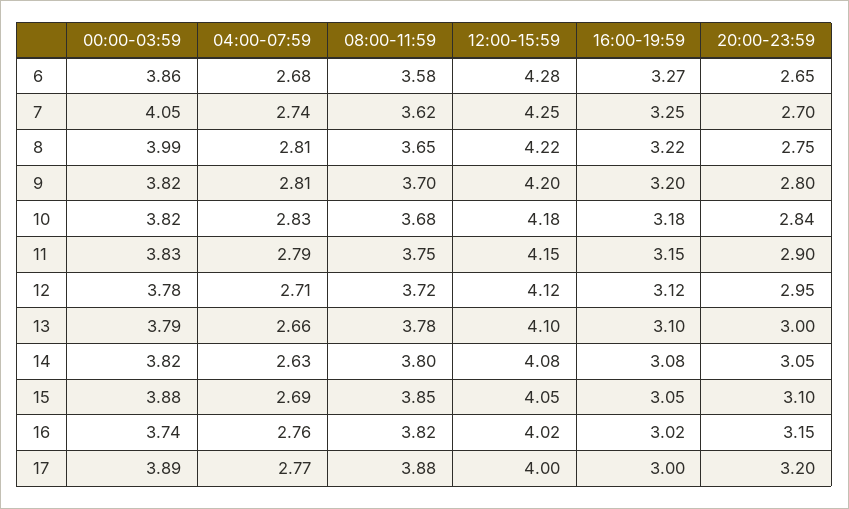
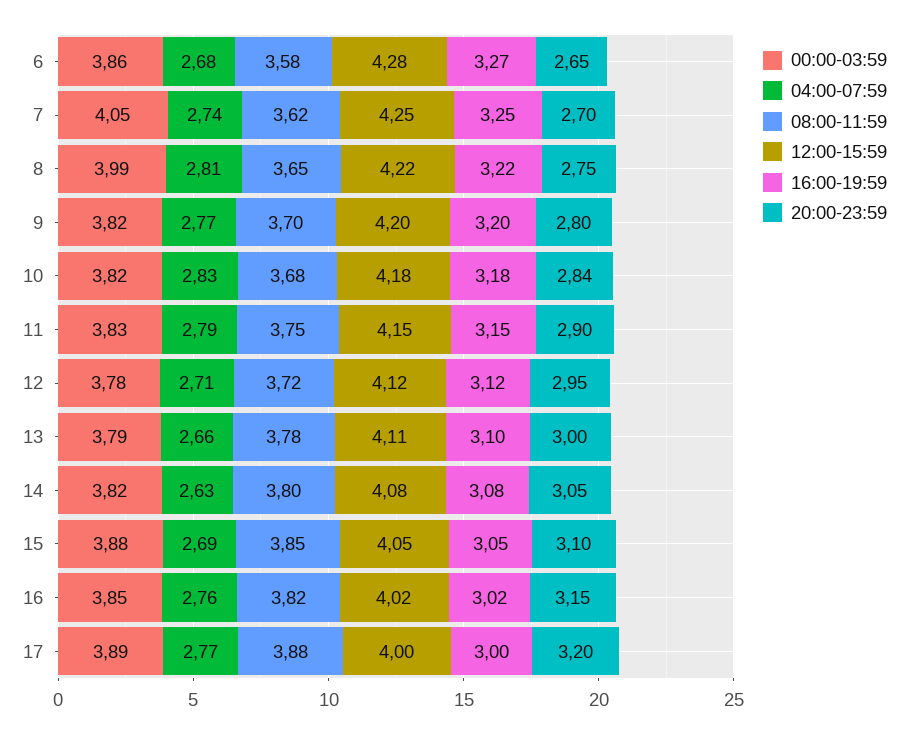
  {
    "00:00-03:59": {
      "6": 3.86,
      "7": 4.05,
      "8": 3.99,
      "9": 3.82,
      "10": 3.82,
      "11": 3.83,
      "12": 3.78,
      "13": 3.79,
      "14": 3.82,
      "15": 3.88,
-     "16": 3.74,
+     "16": 3.85,
      "17": 3.89
    },
    "04:00-07:59": {
      "6": 2.68,
      "7": 2.74,
      "8": 2.81,
-     "9": 2.81,
+     "9": 2.77,
      "10": 2.83,
      "11": 2.79,
      "12": 2.71,
      "13": 2.66,
      "14": 2.63,
      "15": 2.69,
      "16": 2.76,
      "17": 2.77
    },
    "08:00-11:59": {
      "6": 3.58,
      "7": 3.62,
      "8": 3.65,
      "9": 3.7,
      "10": 3.68,
      "11": 3.75,
      "12": 3.72,
      "13": 3.78,
      "14": 3.8,
      "15": 3.85,
      "16": 3.82,
      "17": 3.88
    },
    "12:00-15:59": {
      "6": 4.28,
      "7": 4.25,
      "8": 4.22,
      "9": 4.2,
      "10": 4.18,
      "11": 4.15,
      "12": 4.12,
-     "13": 4.1,
+     "13": 4.11,
      "14": 4.08,
      "15": 4.05,
      "16": 4.02,
      "17": 4
    },
    "16:00-19:59": {
      "6": 3.27,
      "7": 3.25,
      "8": 3.22,
      "9": 3.2,
      "10": 3.18,
      "11": 3.15,
      "12": 3.12,
      "13": 3.1,
      "14": 3.08,
      "15": 3.05,
      "16": 3.02,
      "17": 3
    },
    "20:00-23:59": {
      "6": 2.65,
      "7": 2.7,
      "8": 2.75,
      "9": 2.8,
      "10": 2.84,
      "11": 2.9,
      "12": 2.95,
      "13": 3,
      "14": 3.05,
      "15": 3.1,
      "16": 3.15,
      "17": 3.2
    }
  }

